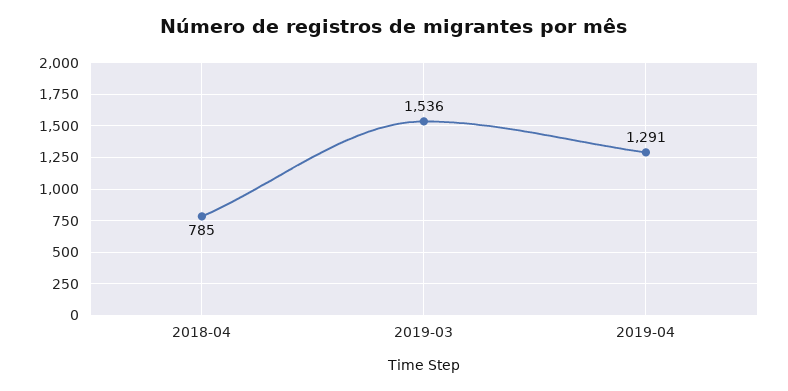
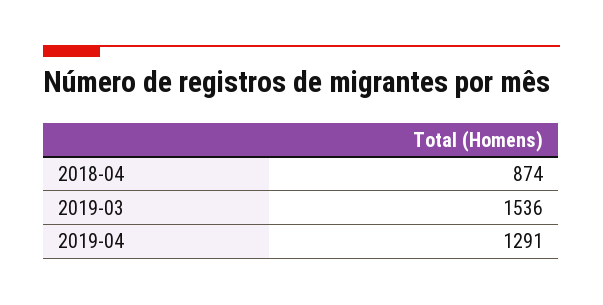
  {
-   "2018-04": 785,
+   "2018-04": 874,
    "2019-03": 1536,
    "2019-04": 1291
  }

